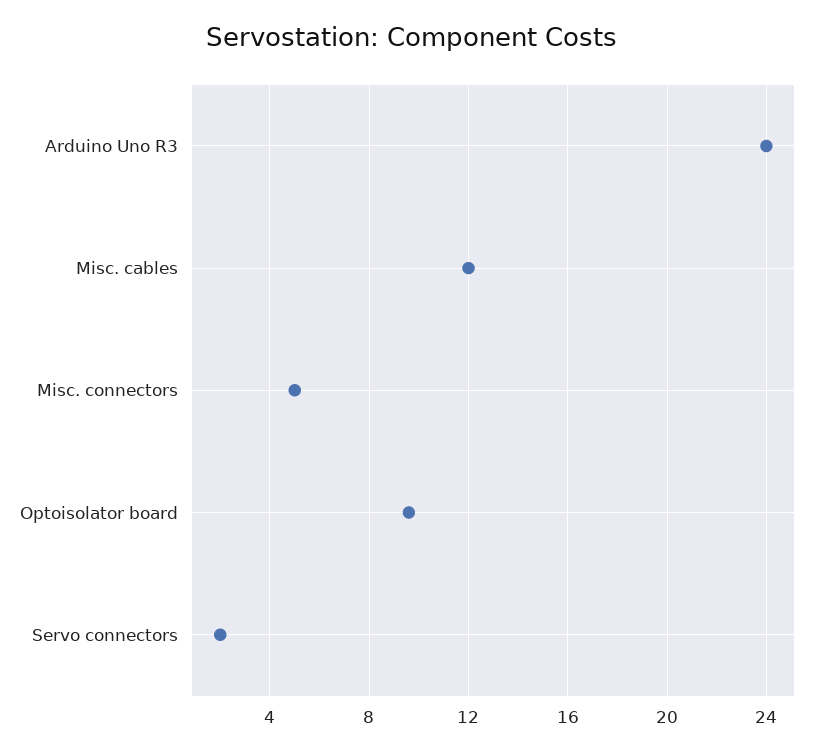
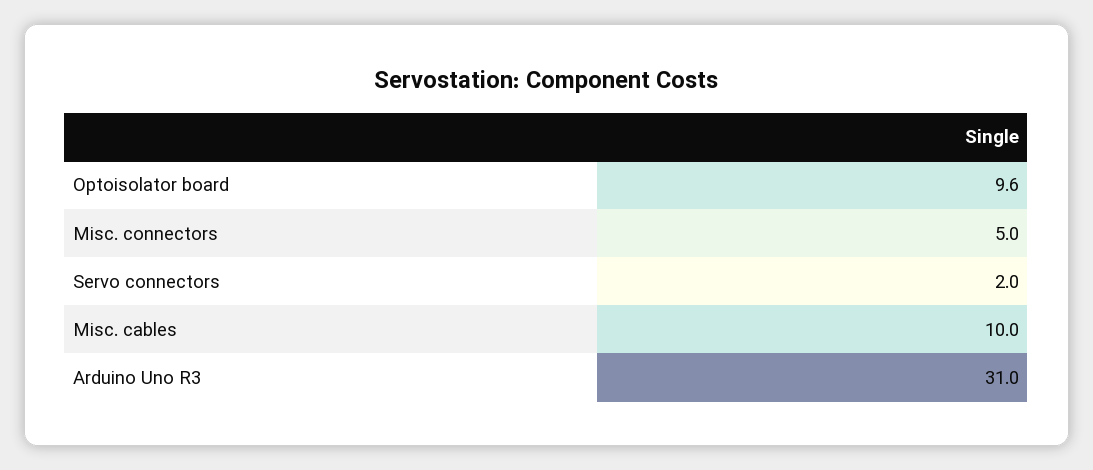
  {
-   "Arduino Uno R3": 24,
+   "Arduino Uno R3": 31,
-   "Misc. cables": 12,
+   "Misc. cables": 10,
    "Misc. connectors": 5,
    "Optoisolator board": 9.6,
    "Servo connectors": 2
  }

